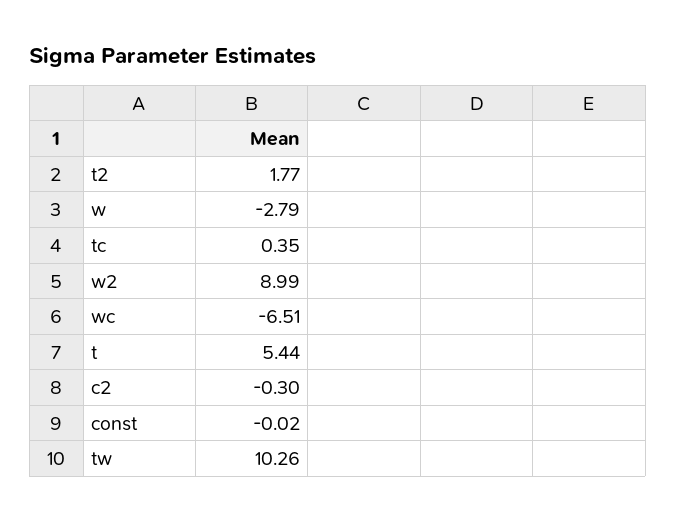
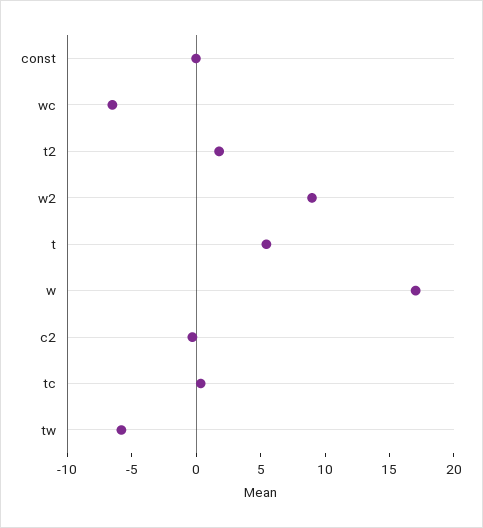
  {
    "t2": 1.77,
-   "w": -2.79,
+   "w": 17,
    "tc": 0.35,
    "w2": 8.99,
    "wc": -6.51,
    "t": 5.44,
    "c2": -0.3,
    "const": -0.02,
-   "tw": 10.26
+   "tw": -6
  }

